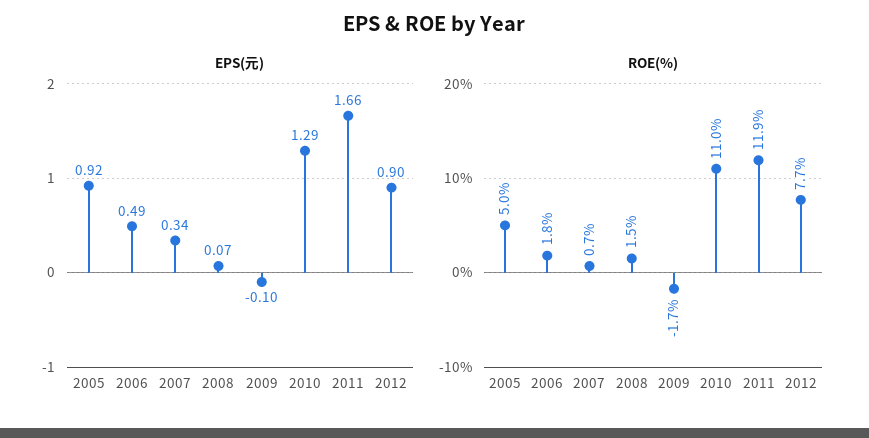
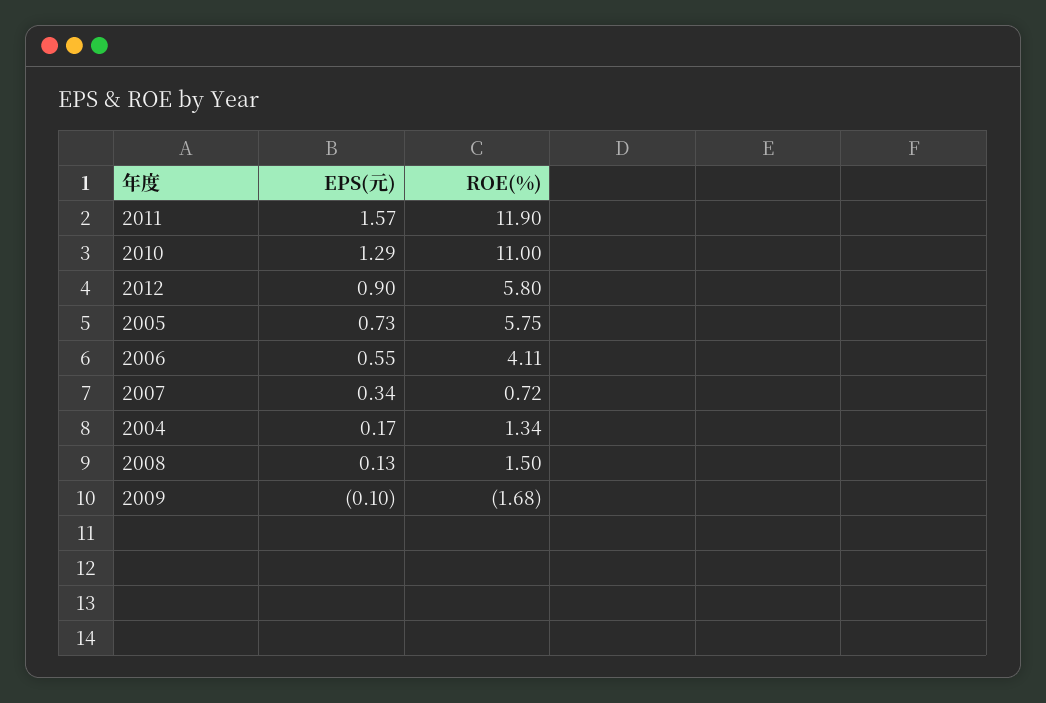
  {
    "EPS(元)": {
-     "2005": 0.92,
+     "2005": 0.73,
-     "2006": 0.49,
+     "2006": 0.55,
      "2007": 0.34,
-     "2008": 0.07,
+     "2008": 0.13,
      "2009": -0.1,
      "2010": 1.29,
-     "2011": 1.66,
+     "2011": 1.57,
-     "2012": 0.9
+     "2012": 0.9,
+     "2004": 0.17
    },
    "ROE(%)": {
-     "2005": 5,
+     "2005": 5.75,
-     "2006": 1.8,
+     "2006": 4.11,
      "2007": 0.72,
      "2008": 1.5,
      "2009": -1.68,
      "2010": 11,
      "2011": 11.9,
-     "2012": 7.7
+     "2012": 5.8,
+     "2004": 1.34
    }
  }

